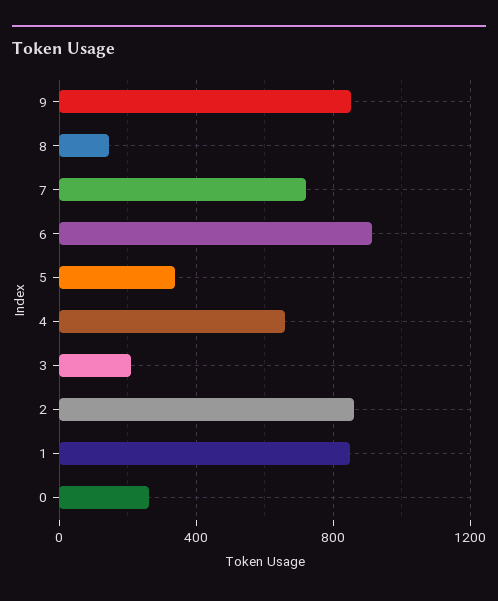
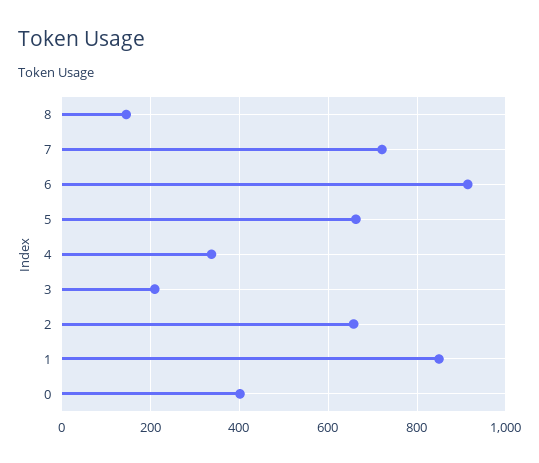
  {
-   "9": 850,
    "8": 140,
    "7": 720,
    "6": 920,
-   "5": 350,
+   "5": 660,
-   "4": 650,
+   "4": 340,
    "3": 200,
-   "2": 850,
+   "2": 660,
    "1": 840,
-   "0": 250
+   "0": 400
  }

